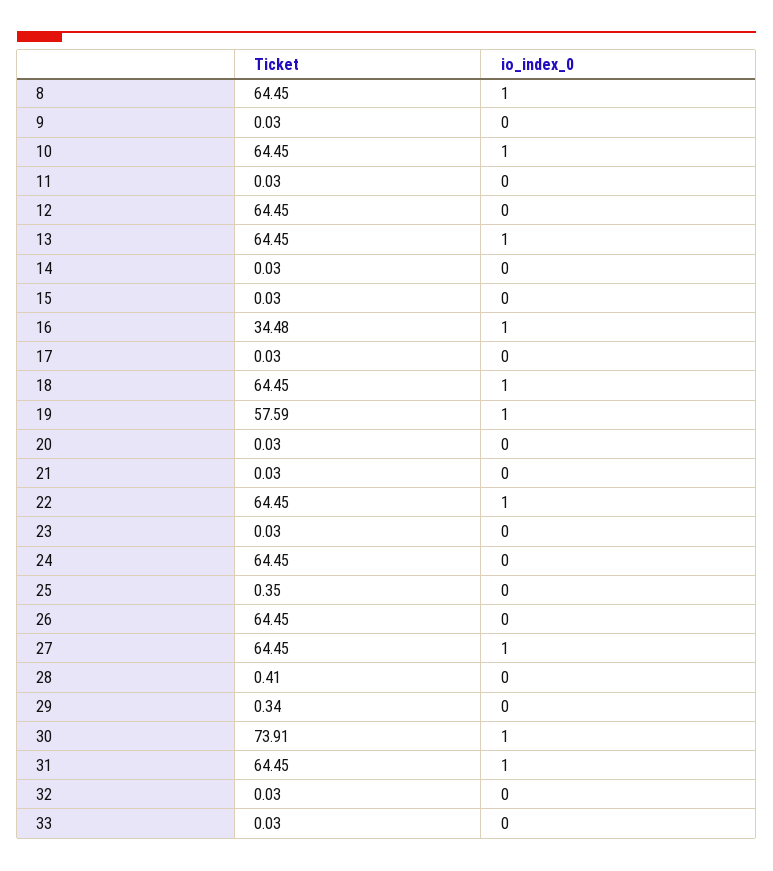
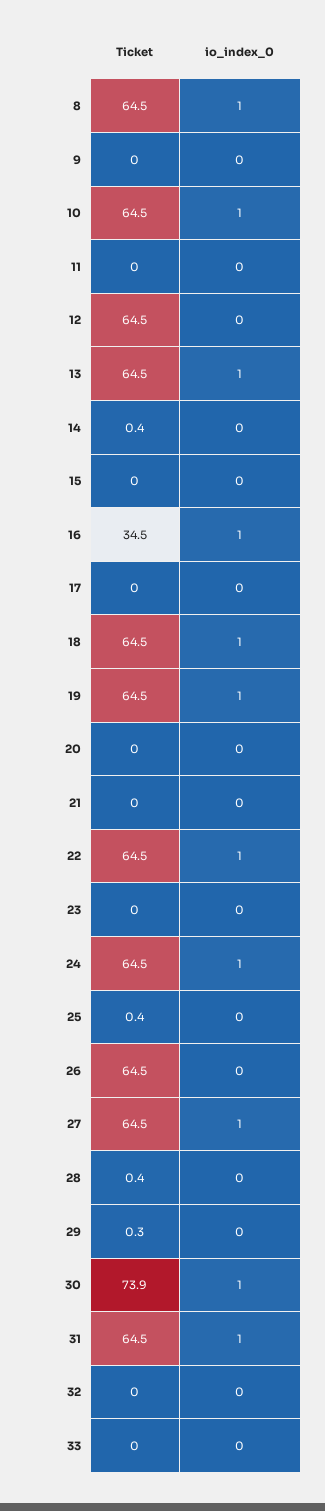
  {
    "Ticket": {
      "8": 64.45,
      "9": 0.03,
      "10": 64.45,
      "11": 0.03,
      "12": 64.45,
      "13": 64.45,
-     "14": 0.03,
+     "14": 0.4,
      "15": 0.03,
      "16": 34.48,
      "17": 0.03,
      "18": 64.45,
-     "19": 57.59,
+     "19": 64.5,
      "20": 0.03,
      "21": 0.03,
      "22": 64.45,
      "23": 0.03,
      "24": 64.45,
      "25": 0.35,
      "26": 64.45,
      "27": 64.45,
      "28": 0.41,
      "29": 0.34,
      "30": 73.91,
      "31": 64.45,
      "32": 0.03,
      "33": 0.03
    },
    "io_index_0": {
      "8": 1,
      "9": 0,
      "10": 1,
      "11": 0,
      "12": 0,
      "13": 1,
      "14": 0,
      "15": 0,
      "16": 1,
      "17": 0,
      "18": 1,
      "19": 1,
      "20": 0,
      "21": 0,
      "22": 1,
      "23": 0,
-     "24": 0,
+     "24": 1,
      "25": 0,
      "26": 0,
      "27": 1,
      "28": 0,
      "29": 0,
      "30": 1,
      "31": 1,
      "32": 0,
      "33": 0
    }
  }

